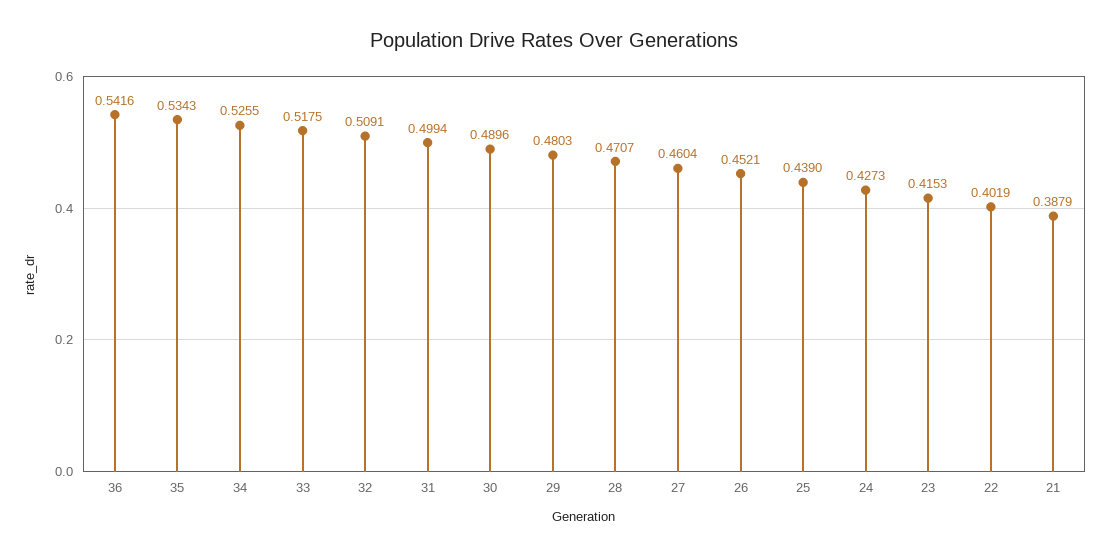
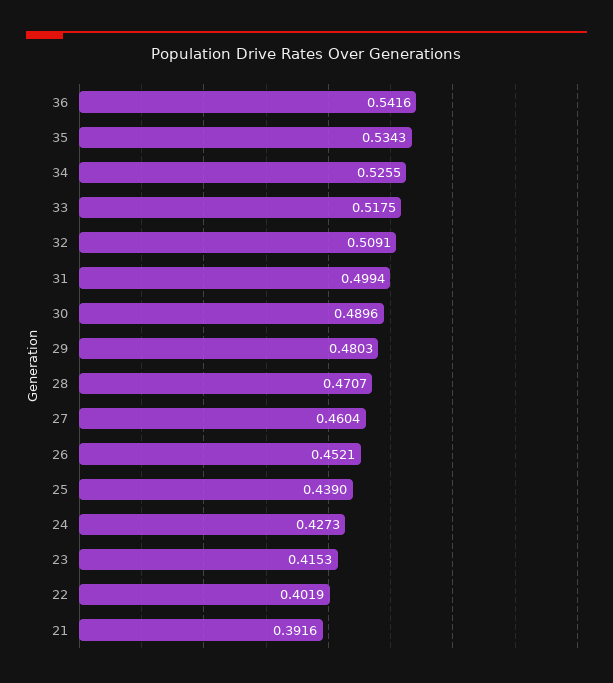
  {
    "36": 0.5416,
    "35": 0.5343,
    "34": 0.5255,
    "33": 0.5175,
    "32": 0.5091,
    "31": 0.4994,
    "30": 0.4896,
    "29": 0.4803,
    "28": 0.4707,
    "27": 0.4604,
    "26": 0.4521,
    "25": 0.439,
    "24": 0.4273,
    "23": 0.4153,
    "22": 0.4019,
-   "21": 0.3879
+   "21": 0.3916
  }

